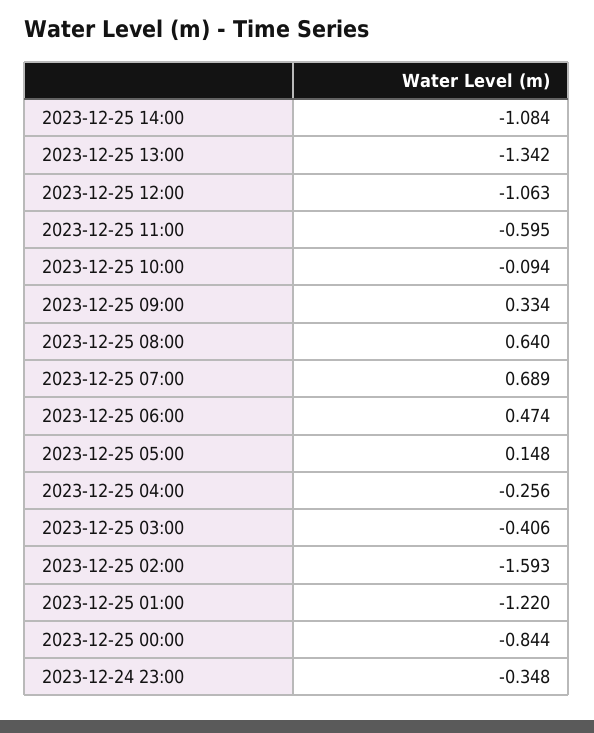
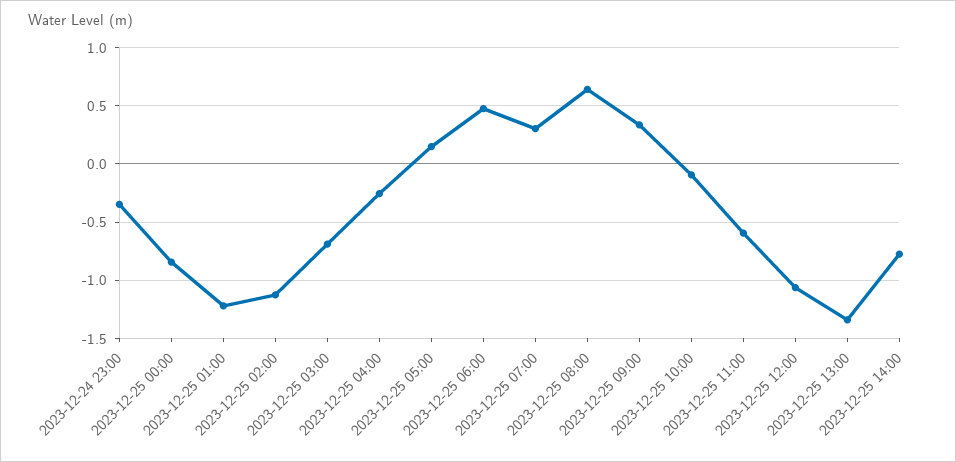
  {
-   "2023-12-25 14:00": -1.084,
+   "2023-12-25 14:00": -0.8,
    "2023-12-25 13:00": -1.342,
    "2023-12-25 12:00": -1.063,
    "2023-12-25 11:00": -0.595,
    "2023-12-25 10:00": -0.094,
    "2023-12-25 09:00": 0.334,
    "2023-12-25 08:00": 0.64,
-   "2023-12-25 07:00": 0.689,
+   "2023-12-25 07:00": 0.3,
    "2023-12-25 06:00": 0.474,
    "2023-12-25 05:00": 0.148,
    "2023-12-25 04:00": -0.256,
-   "2023-12-25 03:00": -0.406,
+   "2023-12-25 03:00": -0.7,
-   "2023-12-25 02:00": -1.593,
+   "2023-12-25 02:00": -1.1,
    "2023-12-25 01:00": -1.22,
    "2023-12-25 00:00": -0.844,
    "2023-12-24 23:00": -0.348
  }

